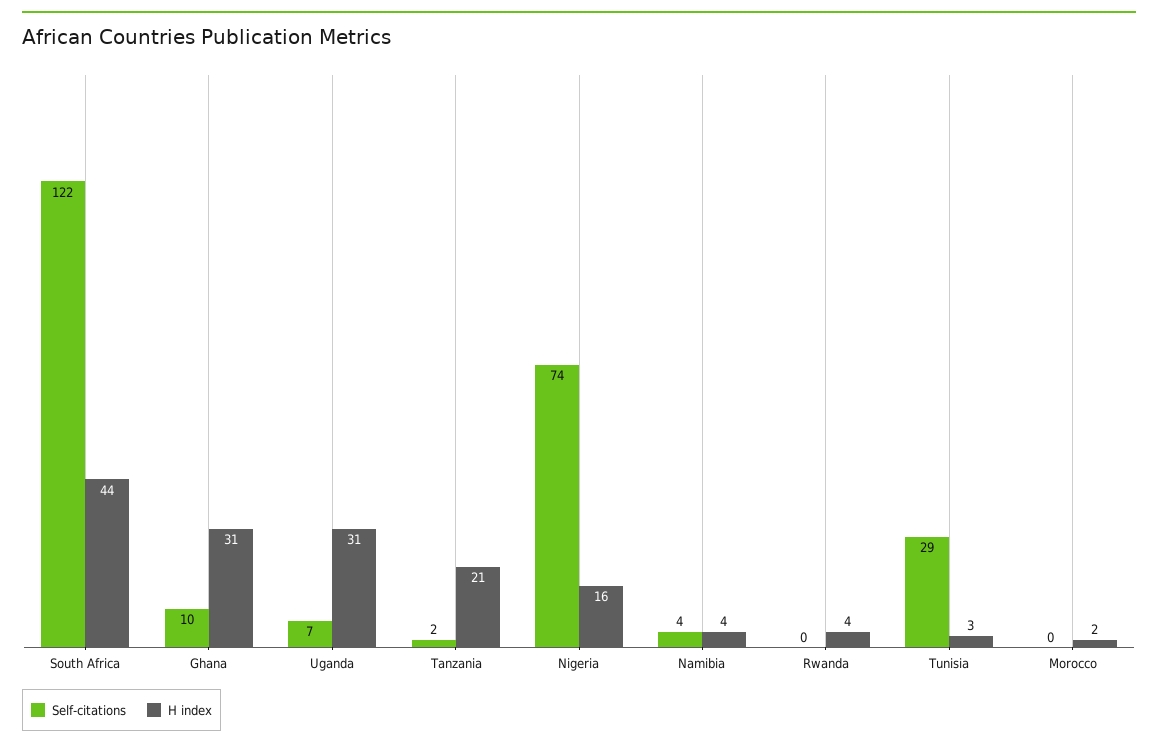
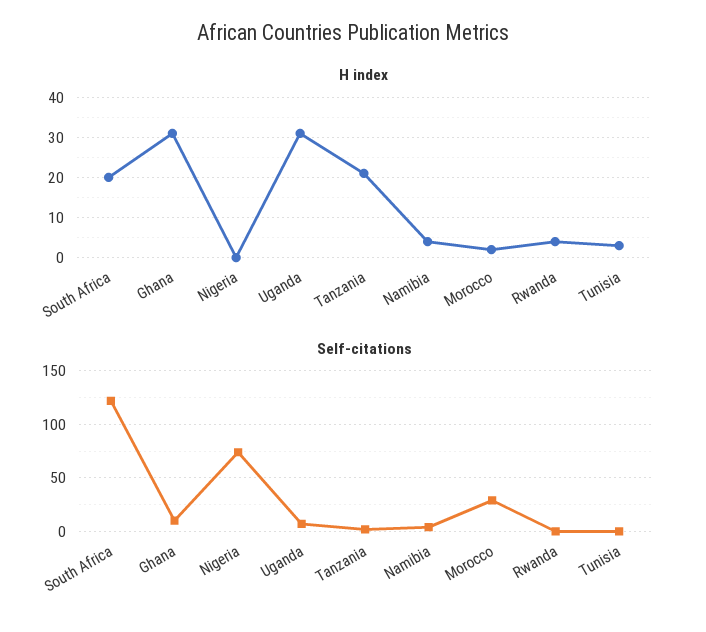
  {
    "Self-citations": {
      "South Africa": 122,
      "Ghana": 10,
      "Uganda": 7,
      "Tanzania": 2,
      "Nigeria": 74,
      "Namibia": 4,
      "Rwanda": 0,
-     "Tunisia": 29,
+     "Tunisia": 0,
-     "Morocco": 0
+     "Morocco": 30
    },
    "H index": {
-     "South Africa": 44,
+     "South Africa": 20,
      "Ghana": 31,
      "Uganda": 31,
      "Tanzania": 21,
-     "Nigeria": 16,
+     "Nigeria": 0,
      "Namibia": 4,
      "Rwanda": 4,
      "Tunisia": 3,
      "Morocco": 2
    }
  }

